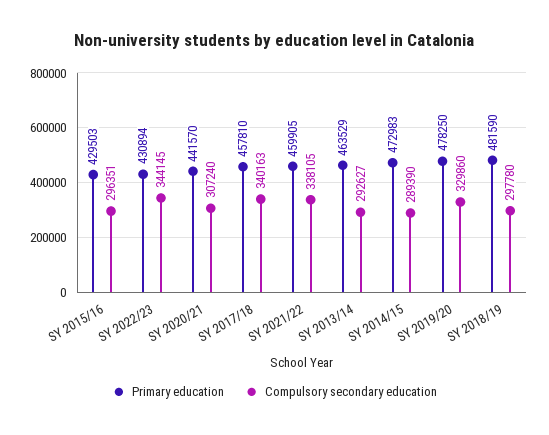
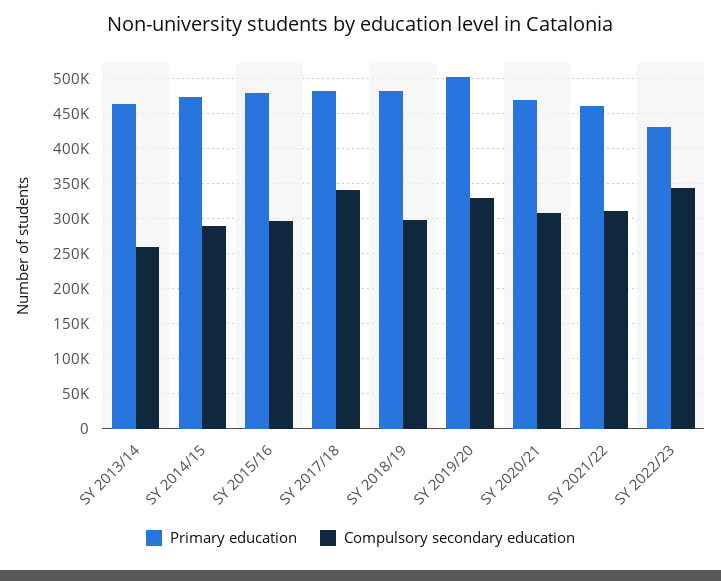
  {
    "Primary education": {
-     "SY 2015/16": 429503,
+     "SY 2015/16": 480000,
      "SY 2022/23": 430894,
-     "SY 2020/21": 441570,
+     "SY 2020/21": 470000,
-     "SY 2017/18": 457810,
+     "SY 2017/18": 480000,
      "SY 2021/22": 459905,
      "SY 2013/14": 463529,
      "SY 2014/15": 472983,
-     "SY 2019/20": 478250,
+     "SY 2019/20": 500000,
      "SY 2018/19": 481590
    },
    "Compulsory secondary education": {
      "SY 2015/16": 296351,
      "SY 2022/23": 344145,
      "SY 2020/21": 307240,
      "SY 2017/18": 340163,
-     "SY 2021/22": 338105,
+     "SY 2021/22": 310000,
-     "SY 2013/14": 292627,
+     "SY 2013/14": 260000,
      "SY 2014/15": 289390,
      "SY 2019/20": 329860,
      "SY 2018/19": 297780
    }
  }

